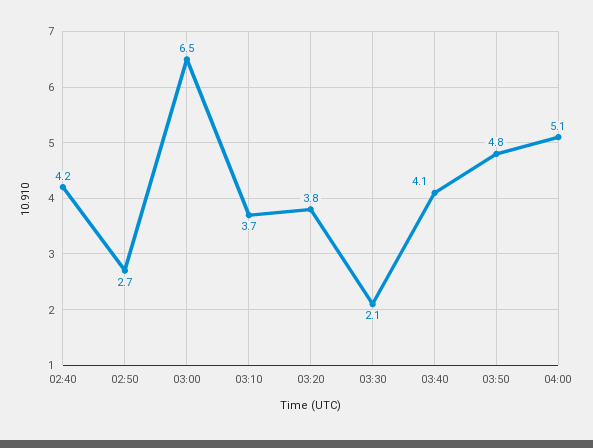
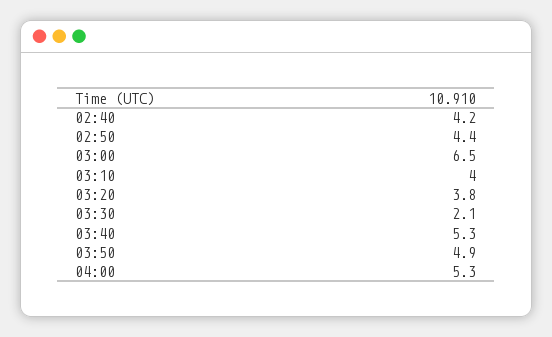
  {
    "02:40": 4.2,
-   "02:50": 2.7,
+   "02:50": 4.4,
    "03:00": 6.5,
-   "03:10": 3.7,
+   "03:10": 4,
    "03:20": 3.8,
    "03:30": 2.1,
-   "03:40": 4.1,
+   "03:40": 5.3,
-   "03:50": 4.8,
+   "03:50": 4.9,
-   "04:00": 5.1
+   "04:00": 5.3
  }

